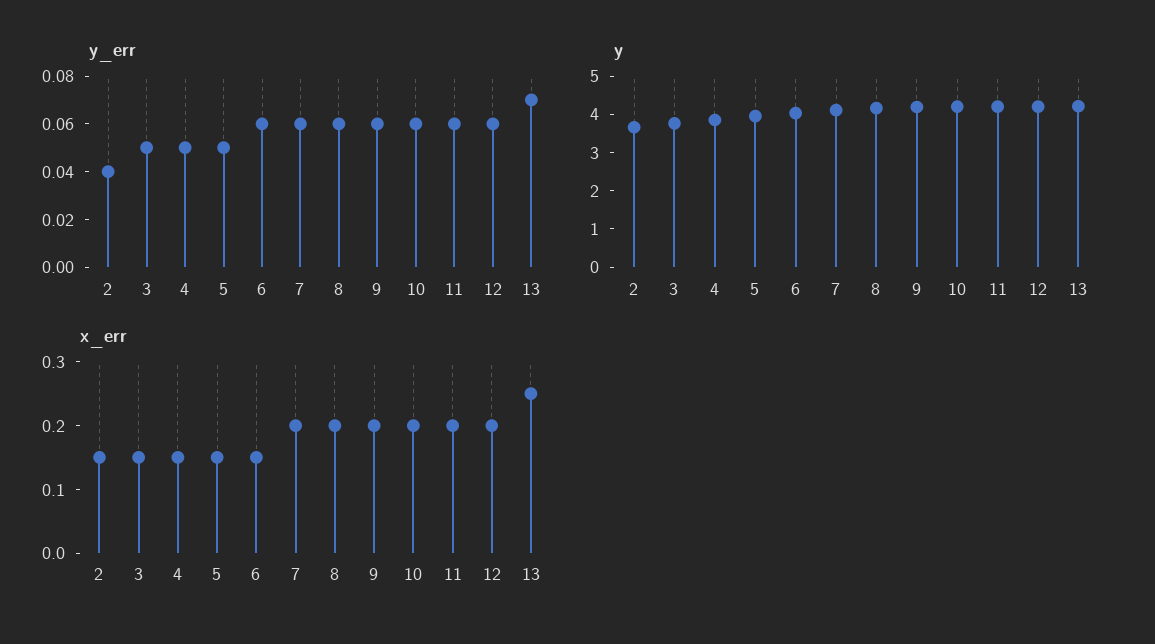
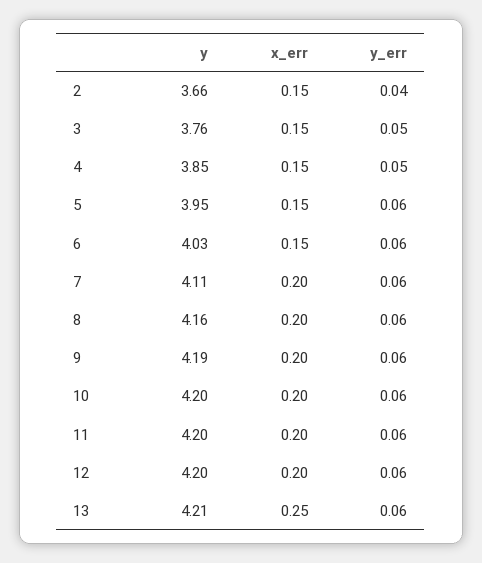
  {
    "y_err": {
      "2": 0.04,
      "3": 0.05,
      "4": 0.05,
-     "5": 0.05,
+     "5": 0.06,
      "6": 0.06,
      "7": 0.06,
      "8": 0.06,
      "9": 0.06,
      "10": 0.06,
      "11": 0.06,
      "12": 0.06,
-     "13": 0.07
+     "13": 0.06
    },
    "y": {
      "2": 3.66,
      "3": 3.76,
      "4": 3.85,
      "5": 3.95,
      "6": 4.03,
      "7": 4.11,
      "8": 4.16,
      "9": 4.19,
      "10": 4.2,
      "11": 4.2,
      "12": 4.2,
      "13": 4.21
    },
    "x_err": {
      "2": 0.15,
      "3": 0.15,
      "4": 0.15,
      "5": 0.15,
      "6": 0.15,
      "7": 0.2,
      "8": 0.2,
      "9": 0.2,
      "10": 0.2,
      "11": 0.2,
      "12": 0.2,
      "13": 0.25
    }
  }

